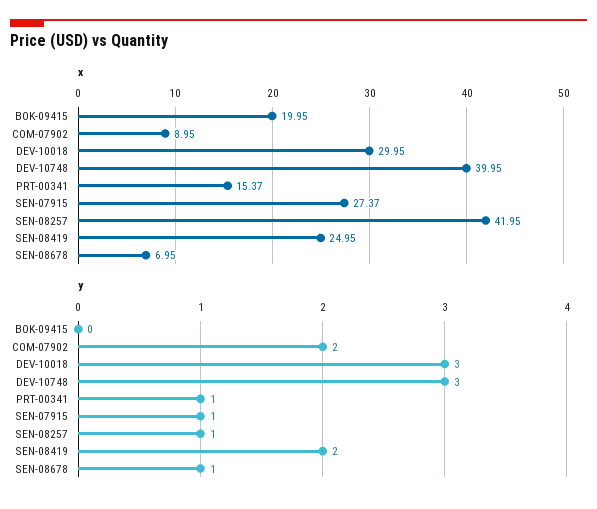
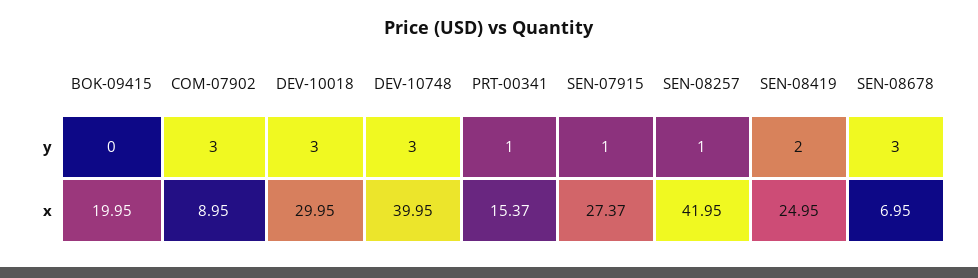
  {
    "x": {
      "BOK-09415": 19.95,
      "COM-07902": 8.95,
      "DEV-10018": 29.95,
      "DEV-10748": 39.95,
      "PRT-00341": 15.37,
      "SEN-07915": 27.37,
      "SEN-08257": 41.95,
      "SEN-08419": 24.95,
      "SEN-08678": 6.95
    },
    "y": {
      "BOK-09415": 0,
-     "COM-07902": 2,
+     "COM-07902": 3,
      "DEV-10018": 3,
      "DEV-10748": 3,
      "PRT-00341": 1,
      "SEN-07915": 1,
      "SEN-08257": 1,
      "SEN-08419": 2,
-     "SEN-08678": 1
+     "SEN-08678": 3
    }
  }

